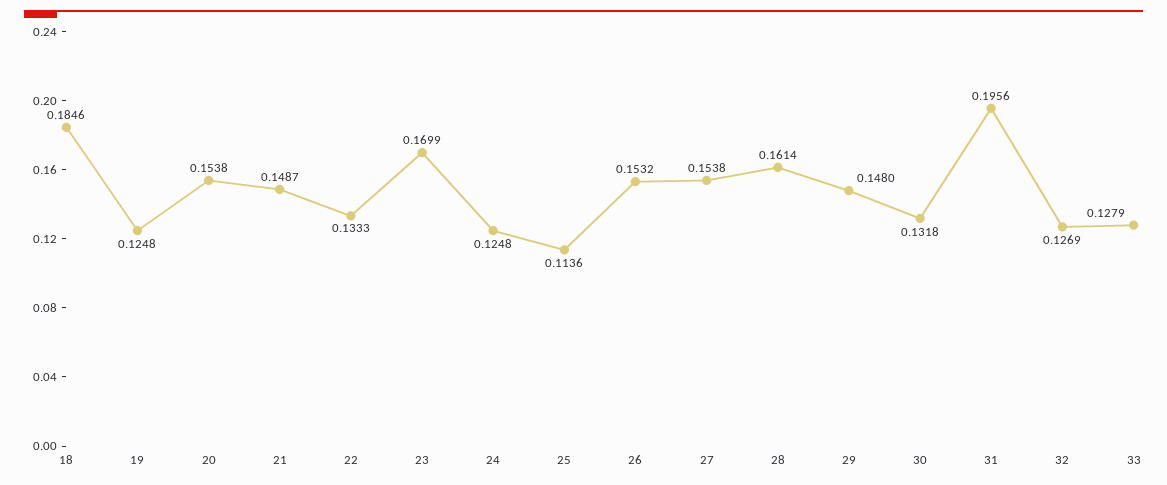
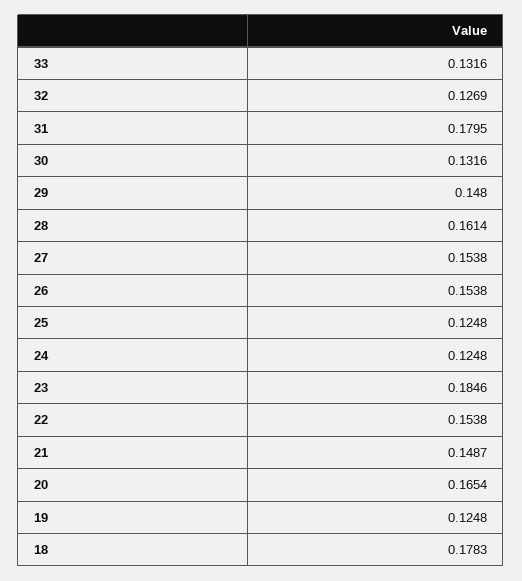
  {
-   "18": 0.1846,
+   "18": 0.1783,
    "19": 0.1248,
-   "20": 0.1538,
+   "20": 0.1654,
    "21": 0.1487,
-   "22": 0.1333,
+   "22": 0.1538,
-   "23": 0.1699,
+   "23": 0.1846,
    "24": 0.1248,
-   "25": 0.1136,
+   "25": 0.1248,
-   "26": 0.1532,
+   "26": 0.1538,
    "27": 0.1538,
    "28": 0.1614,
    "29": 0.148,
-   "30": 0.1318,
+   "30": 0.1316,
-   "31": 0.1956,
+   "31": 0.1795,
    "32": 0.1269,
-   "33": 0.1279
+   "33": 0.1316
  }

